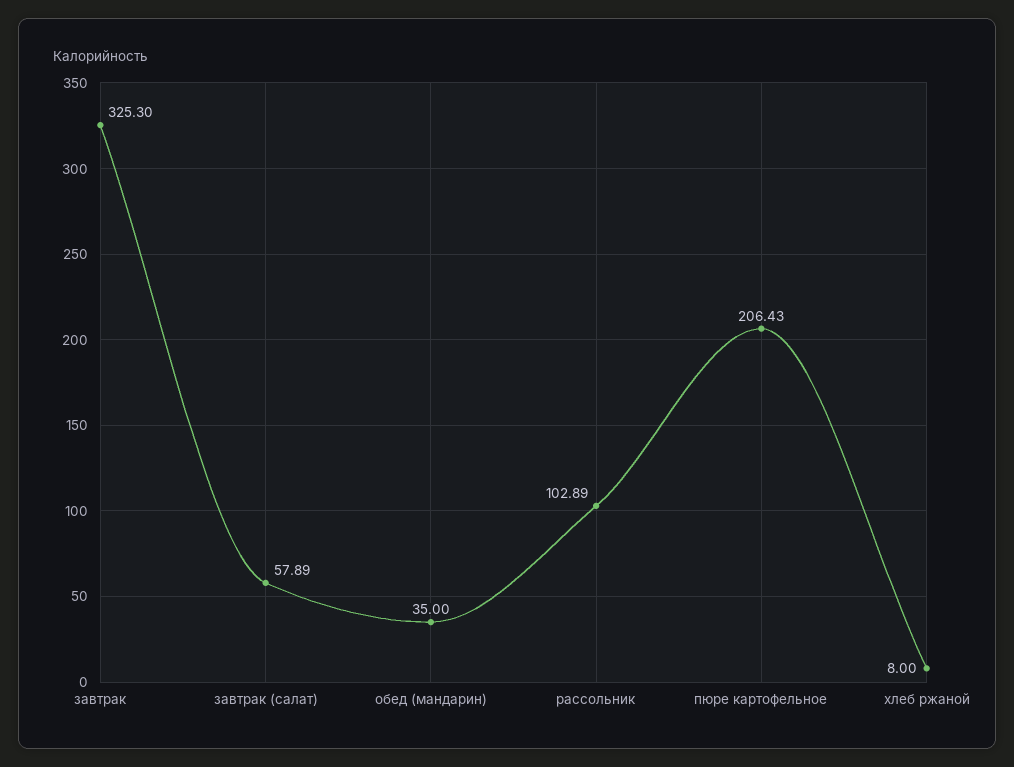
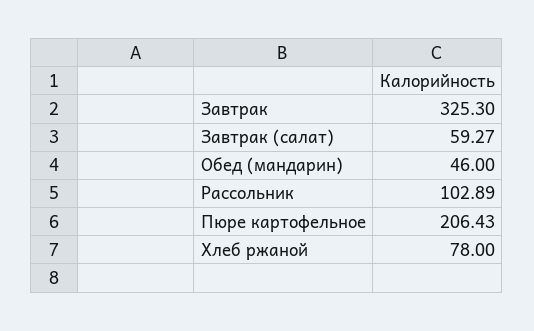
  {
    "завтрак": 325.3,
-   "завтрак (салат)": 57.89,
+   "завтрак (салат)": 59.27,
-   "обед (мандарин)": 35,
+   "обед (мандарин)": 46,
    "рассольник": 102.89,
    "пюре картофельное": 206.43,
-   "хлеб ржаной": 8
+   "хлеб ржаной": 78
  }

